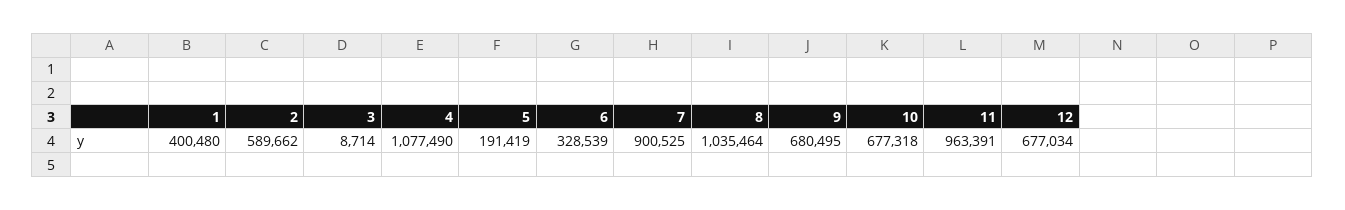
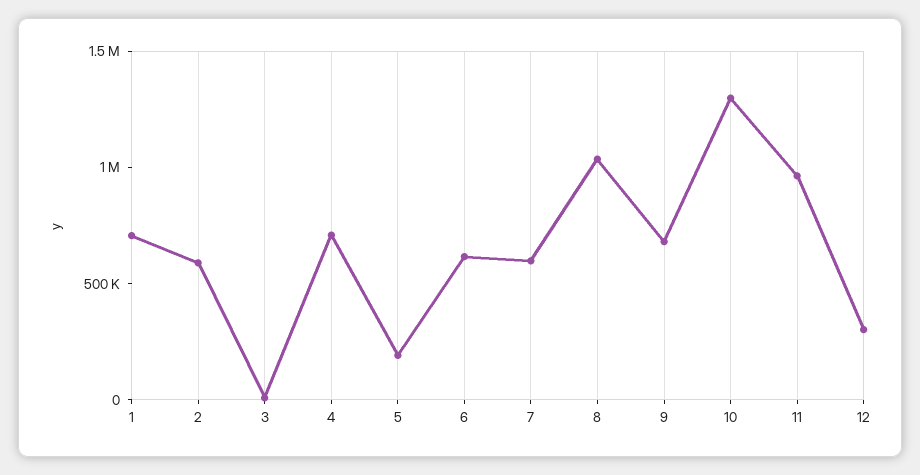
  {
-   "1": 400480,
+   "1": 700000,
    "2": 589662,
    "3": 8714,
-   "4": 1077490,
+   "4": 700000,
    "5": 191419,
-   "6": 328539,
+   "6": 600000,
-   "7": 900525,
+   "7": 600000,
    "8": 1035464,
    "9": 680495,
-   "10": 677318,
+   "10": 1300000,
    "11": 963391,
-   "12": 677034
+   "12": 300000
  }

